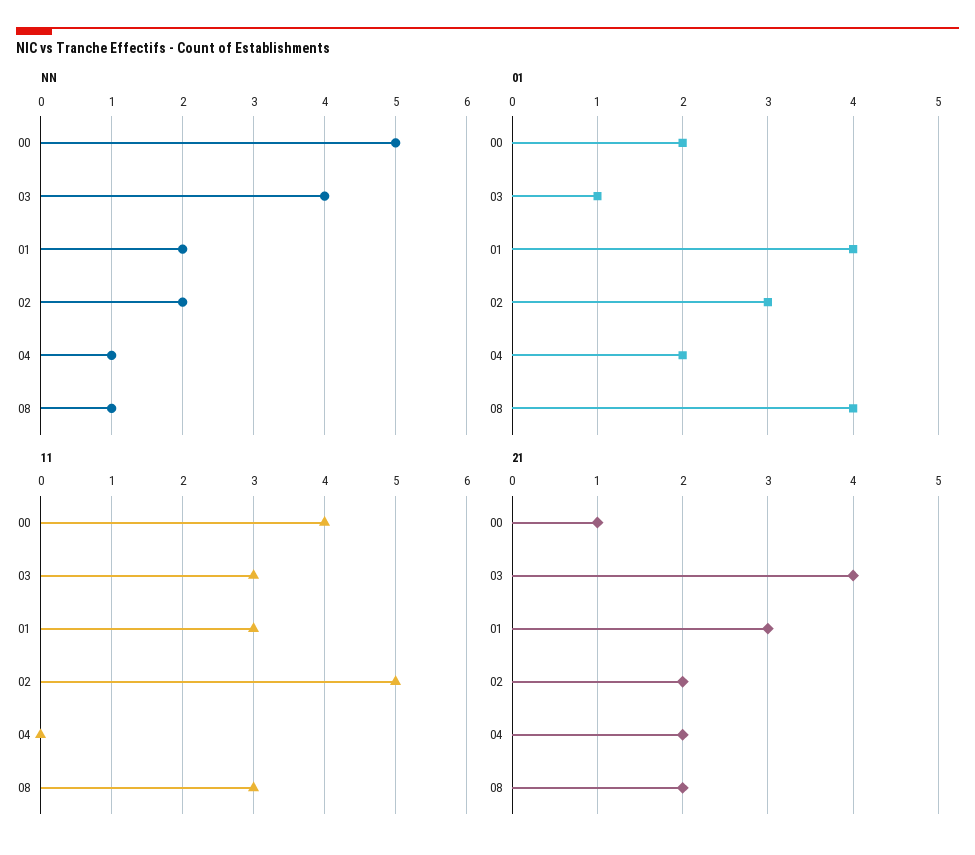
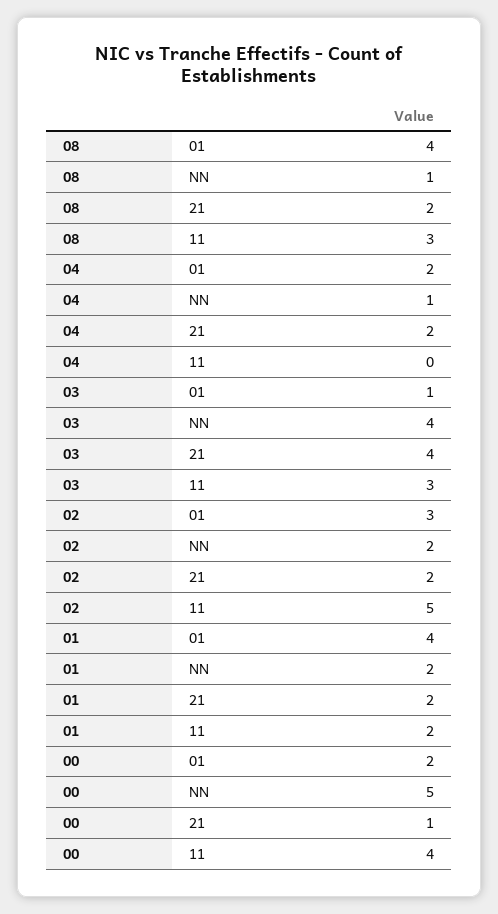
  {
    "NN": {
      "00": 5,
      "03": 4,
      "01": 2,
      "02": 2,
      "04": 1,
      "08": 1
    },
    "01": {
      "00": 2,
      "03": 1,
      "01": 4,
      "02": 3,
      "04": 2,
      "08": 4
    },
    "11": {
      "00": 4,
      "03": 3,
-     "01": 3,
+     "01": 2,
      "02": 5,
      "04": 0,
      "08": 3
    },
    "21": {
      "00": 1,
      "03": 4,
-     "01": 3,
+     "01": 2,
      "02": 2,
      "04": 2,
      "08": 2
    }
  }

